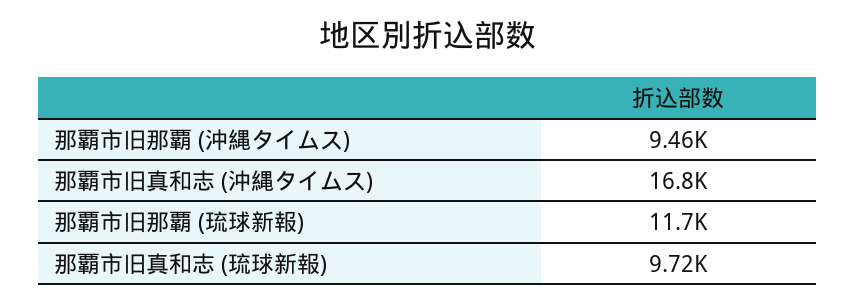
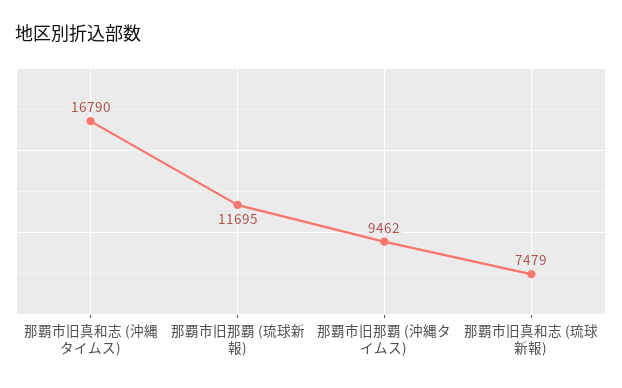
  {
    "那覇市旧那覇 (沖縄タイムス)": 9462,
    "那覇市旧真和志 (沖縄タイムス)": 16790,
    "那覇市旧那覇 (琉球新報)": 11695,
-   "那覇市旧真和志 (琉球新報)": 9720
+   "那覇市旧真和志 (琉球新報)": 7479
  }

